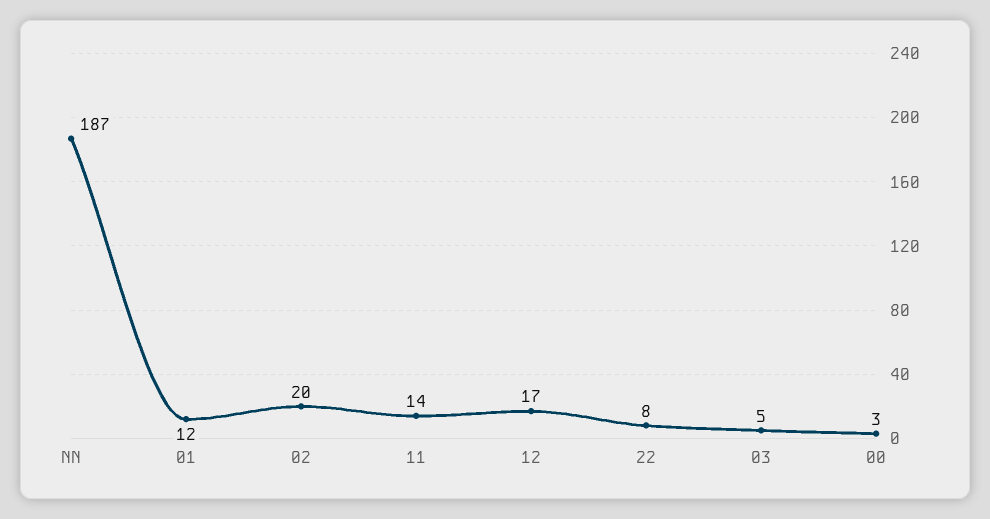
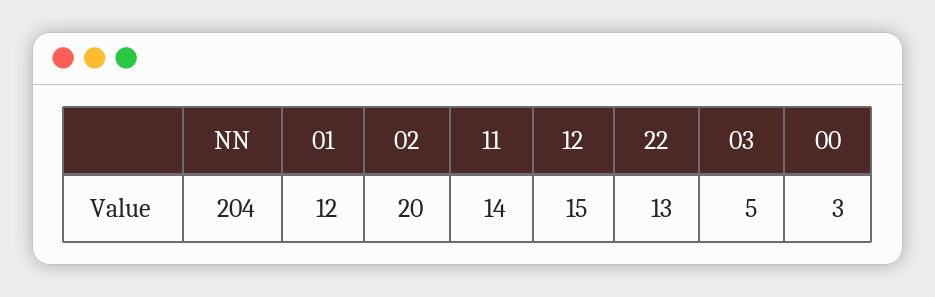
  {
-   "NN": 187,
+   "NN": 204,
    "01": 12,
    "02": 20,
    "11": 14,
-   "12": 17,
+   "12": 15,
-   "22": 8,
+   "22": 13,
    "03": 5,
    "00": 3
  }

